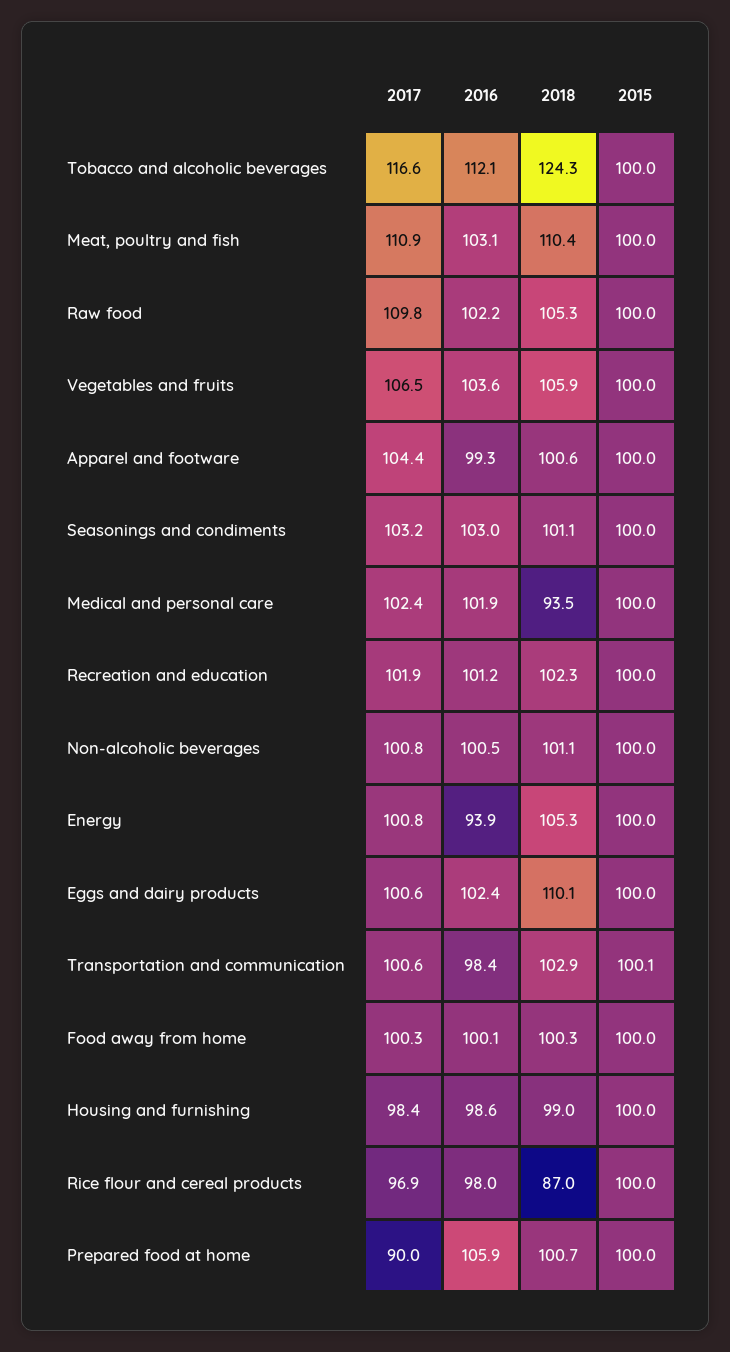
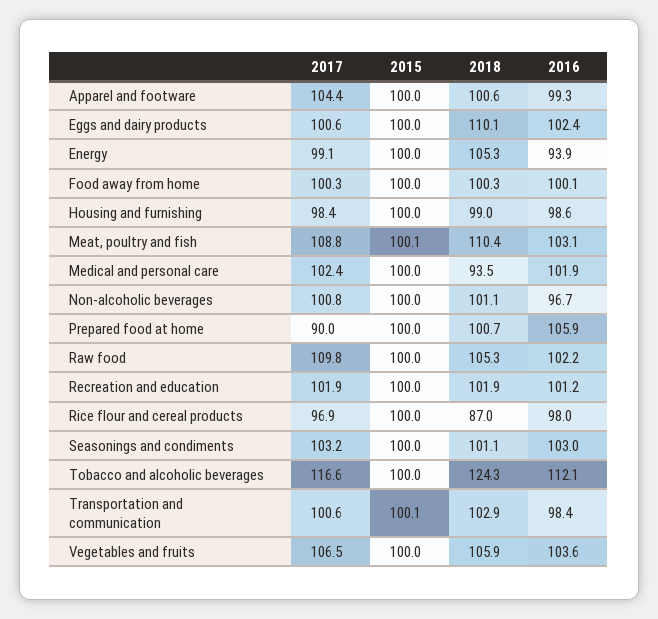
  {
    "2017": {
      "Tobacco and alcoholic beverages": 116.6,
-     "Meat, poultry and fish": 110.9,
+     "Meat, poultry and fish": 108.8,
      "Raw food": 109.8,
      "Vegetables and fruits": 106.5,
      "Apparel and footware": 104.4,
      "Seasonings and condiments": 103.2,
      "Medical and personal care": 102.4,
      "Recreation and education": 101.9,
      "Non-alcoholic beverages": 100.8,
-     "Energy": 100.8,
+     "Energy": 99.1,
      "Eggs and dairy products": 100.6,
      "Transportation and communication": 100.6,
      "Food away from home": 100.3,
      "Housing and furnishing": 98.4,
      "Rice flour and cereal products": 96.9,
      "Prepared food at home": 90
    },
    "2016": {
      "Tobacco and alcoholic beverages": 112.1,
      "Meat, poultry and fish": 103.1,
      "Raw food": 102.2,
      "Vegetables and fruits": 103.6,
      "Apparel and footware": 99.3,
      "Seasonings and condiments": 103,
      "Medical and personal care": 101.9,
      "Recreation and education": 101.2,
-     "Non-alcoholic beverages": 100.5,
+     "Non-alcoholic beverages": 96.7,
      "Energy": 93.9,
      "Eggs and dairy products": 102.4,
      "Transportation and communication": 98.4,
      "Food away from home": 100.1,
      "Housing and furnishing": 98.6,
      "Rice flour and cereal products": 98,
      "Prepared food at home": 105.9
    },
    "2018": {
      "Tobacco and alcoholic beverages": 124.3,
      "Meat, poultry and fish": 110.4,
      "Raw food": 105.3,
      "Vegetables and fruits": 105.9,
      "Apparel and footware": 100.6,
      "Seasonings and condiments": 101.1,
      "Medical and personal care": 93.5,
-     "Recreation and education": 102.3,
+     "Recreation and education": 101.9,
      "Non-alcoholic beverages": 101.1,
      "Energy": 105.3,
      "Eggs and dairy products": 110.1,
      "Transportation and communication": 102.9,
      "Food away from home": 100.3,
      "Housing and furnishing": 99,
      "Rice flour and cereal products": 87,
      "Prepared food at home": 100.7
    },
    "2015": {
      "Tobacco and alcoholic beverages": 100,
-     "Meat, poultry and fish": 100,
+     "Meat, poultry and fish": 100.1,
      "Raw food": 100,
      "Vegetables and fruits": 100,
      "Apparel and footware": 100,
      "Seasonings and condiments": 100,
      "Medical and personal care": 100,
      "Recreation and education": 100,
      "Non-alcoholic beverages": 100,
      "Energy": 100,
      "Eggs and dairy products": 100,
      "Transportation and communication": 100.1,
      "Food away from home": 100,
      "Housing and furnishing": 100,
      "Rice flour and cereal products": 100,
      "Prepared food at home": 100
    }
  }

